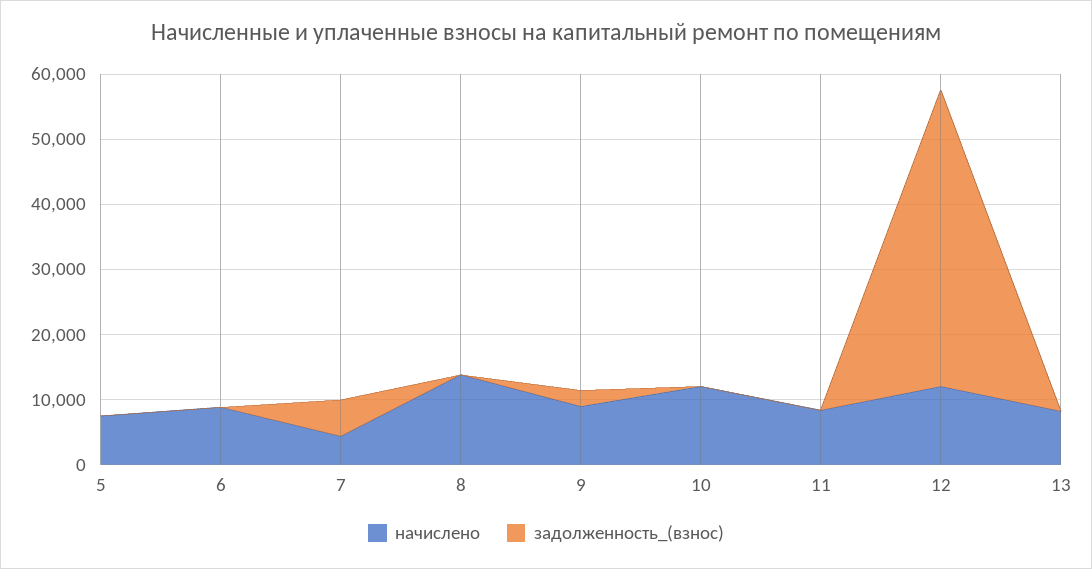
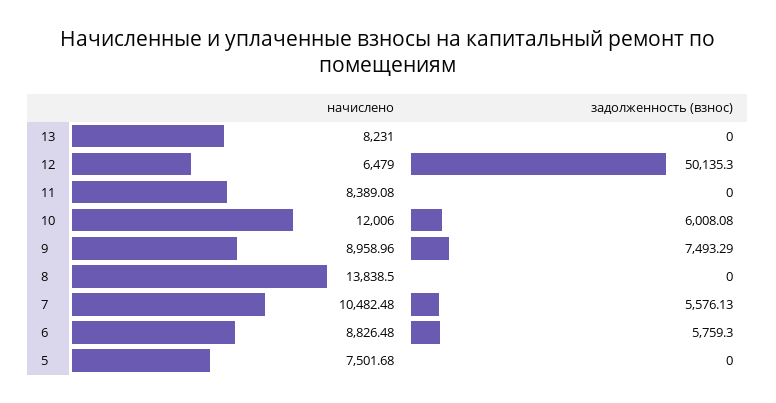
  {
    "начислено": {
      "5": 7501.68,
      "6": 8826.48,
-     "7": 4000,
+     "7": 10482.48,
      "8": 13838.5,
      "9": 8958.96,
      "10": 12006,
      "11": 8389.08,
-     "12": 12000,
+     "12": 6479,
      "13": 8231
    },
    "задолженность_(взнос)": {
      "5": 0,
-     "6": 0,
+     "6": 5759.3,
      "7": 5576.13,
      "8": 0,
-     "9": 2000,
+     "9": 7493.29,
-     "10": 0,
+     "10": 6008.08,
      "11": 0,
-     "12": 46000,
+     "12": 50135.3,
      "13": 0
    }
  }

